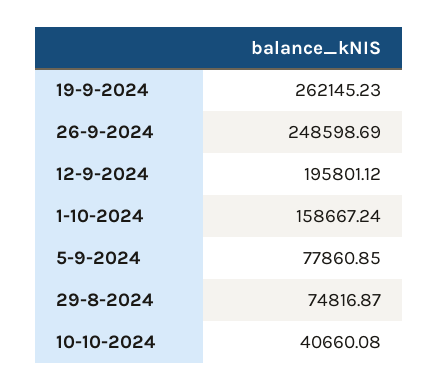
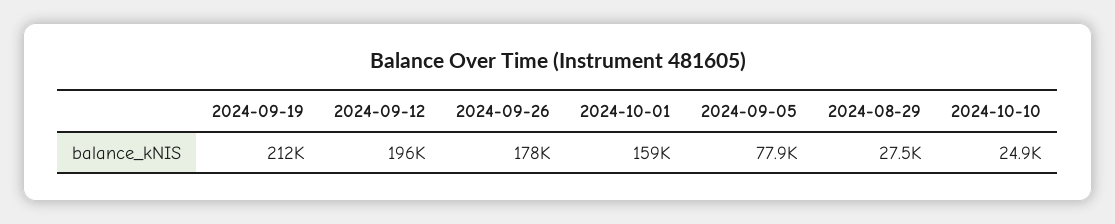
  {
-   "19-9-2024": 262145.23,
+   "19-9-2024": 212000,
-   "26-9-2024": 248598.69,
+   "26-9-2024": 178000,
    "12-9-2024": 195801.12,
    "1-10-2024": 158667.24,
    "5-9-2024": 77860.85,
-   "29-8-2024": 74816.87,
+   "29-8-2024": 27500,
-   "10-10-2024": 40660.08
+   "10-10-2024": 24900
  }

